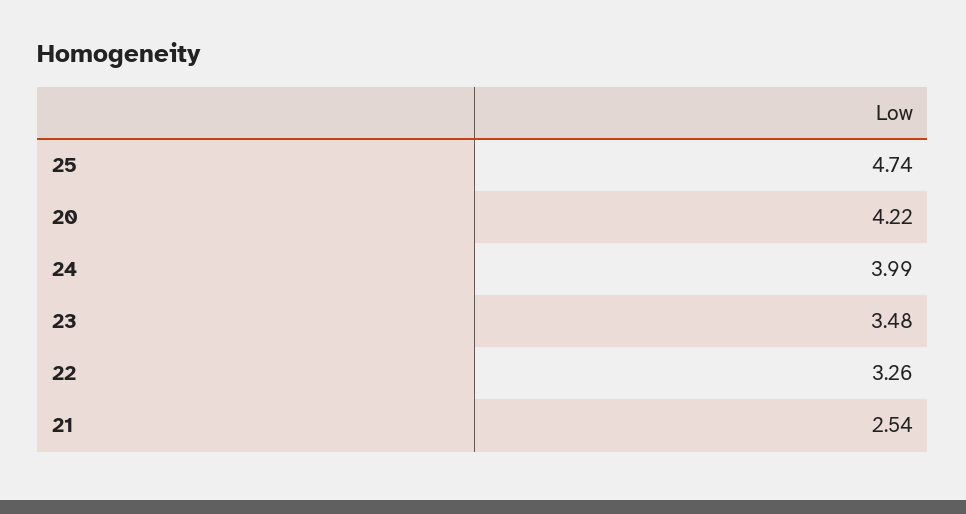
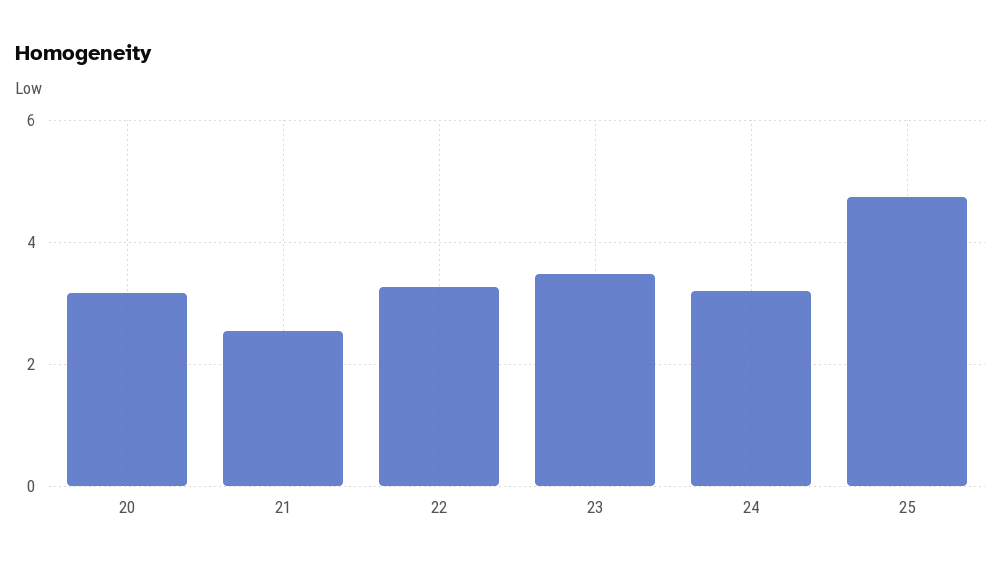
  {
    "25": 4.74,
-   "20": 4.22,
+   "20": 3.2,
-   "24": 3.99,
+   "24": 3.2,
    "23": 3.48,
    "22": 3.26,
    "21": 2.54
  }

